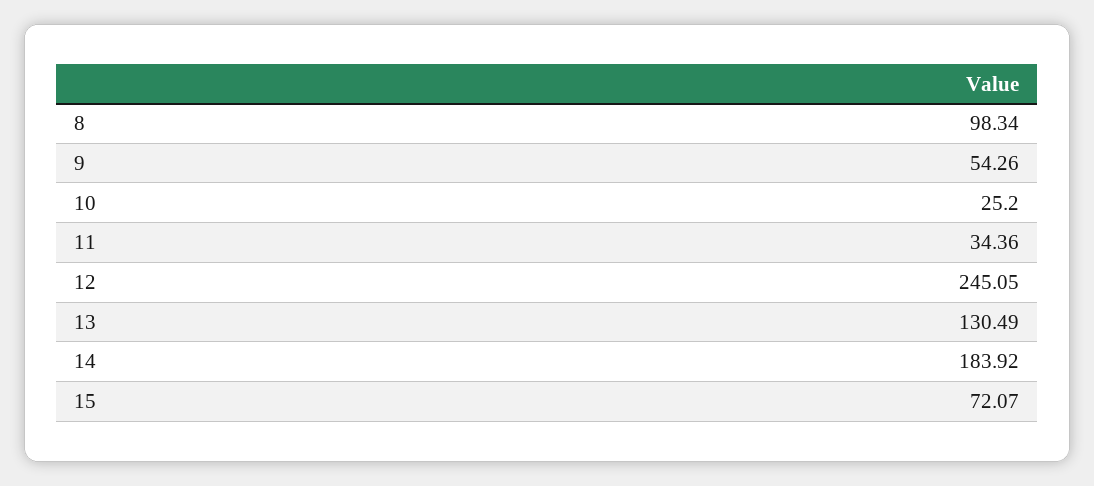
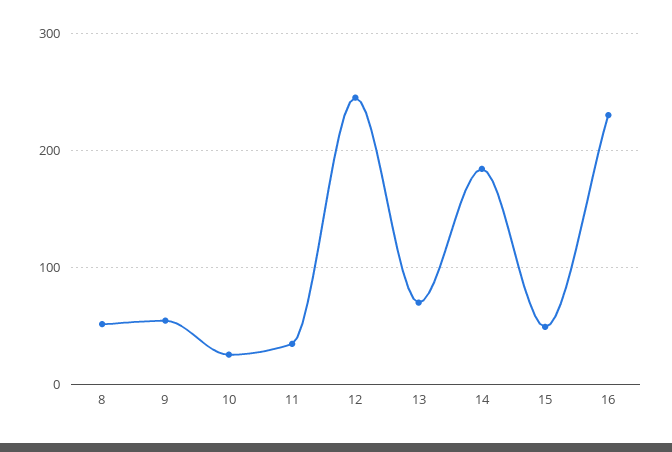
  {
-   "8": 98.34,
+   "8": 50,
    "9": 54.26,
    "10": 25.2,
    "11": 34.36,
    "12": 245.05,
-   "13": 130.49,
+   "13": 70,
    "14": 183.92,
-   "15": 72.07
+   "15": 50,
+   "16": 230
  }

